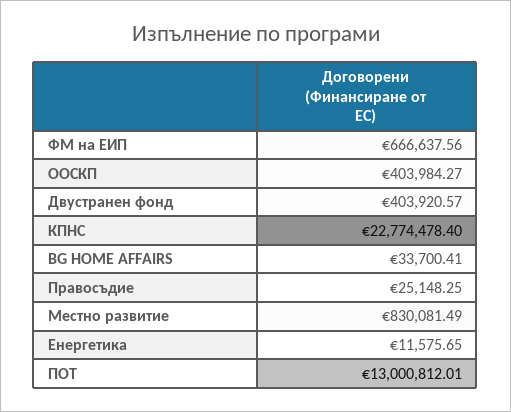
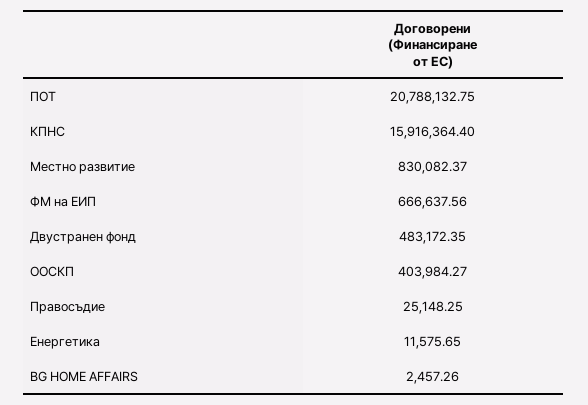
  {
    "ФМ на ЕИП": 666637.56,
    "ООСКП": 403984.27,
-   "Двустранен фонд": 403920.57,
+   "Двустранен фонд": 483172.35,
-   "КПНС": 22774478.4,
+   "КПНС": 15916364.4,
-   "BG HOME AFFAIRS": 33700.41,
+   "BG HOME AFFAIRS": 2457.26,
    "Правосъдие": 25148.25,
-   "Местно развитие": 830081.49,
+   "Местно развитие": 830082.37,
    "Енергетика": 11575.65,
-   "ПОТ": 13000812.01
+   "ПОТ": 20788132.75
  }

